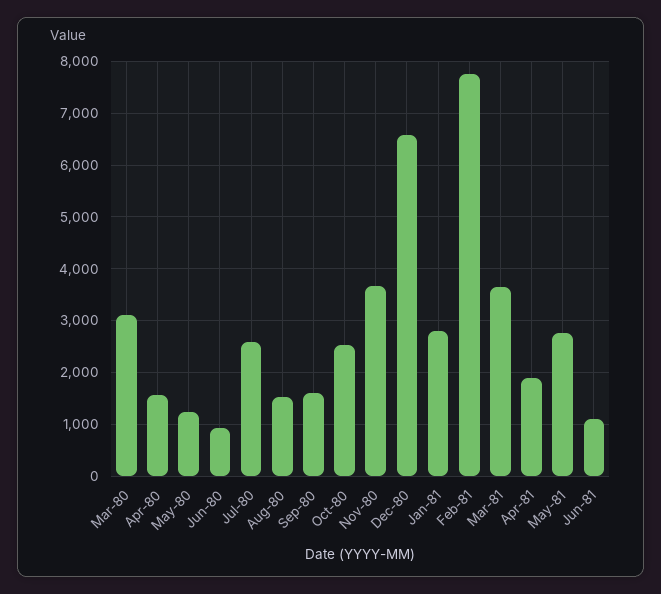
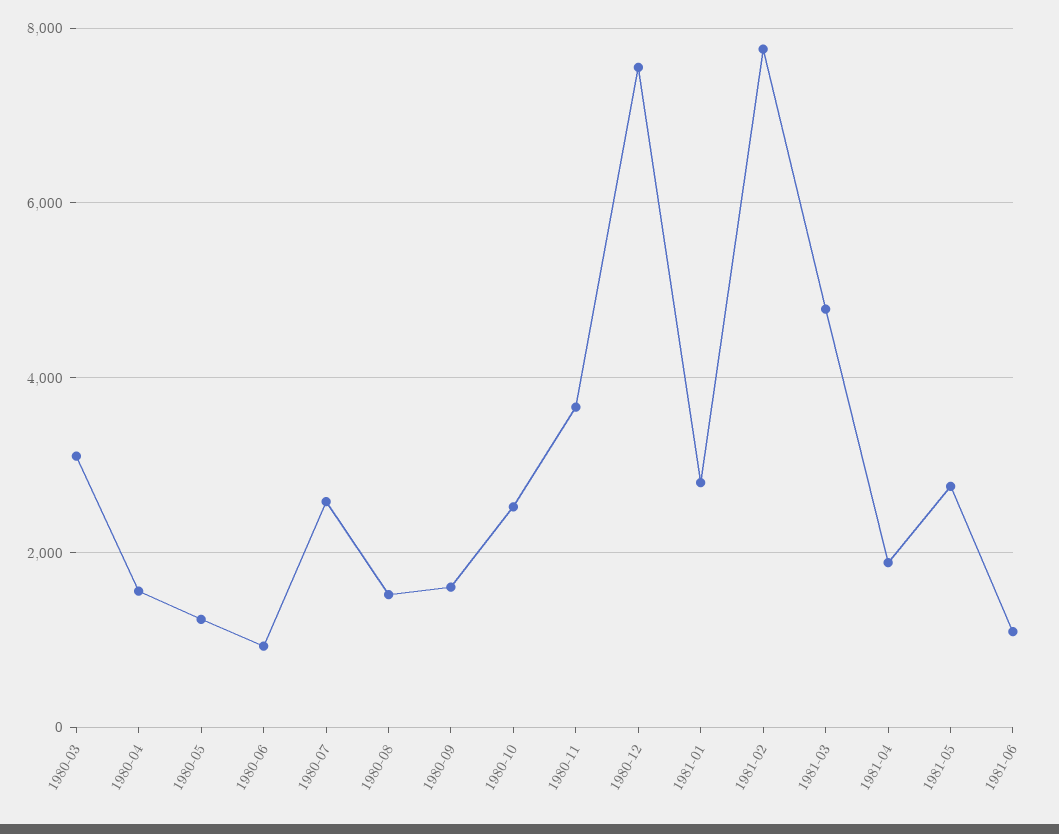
  {
    "Mar-80": 3200,
    "Apr-80": 1600,
    "May-80": 1200,
    "Jun-80": 1000,
    "Jul-80": 2600,
    "Aug-80": 1600,
    "Sep-80": 1600,
    "Oct-80": 2600,
    "Nov-80": 3600,
-   "Dec-80": 6600,
+   "Dec-80": 7600,
    "Jan-81": 2800,
    "Feb-81": 7800,
-   "Mar-81": 3600,
+   "Mar-81": 4800,
    "Apr-81": 1800,
    "May-81": 2800,
    "Jun-81": 1000
  }

